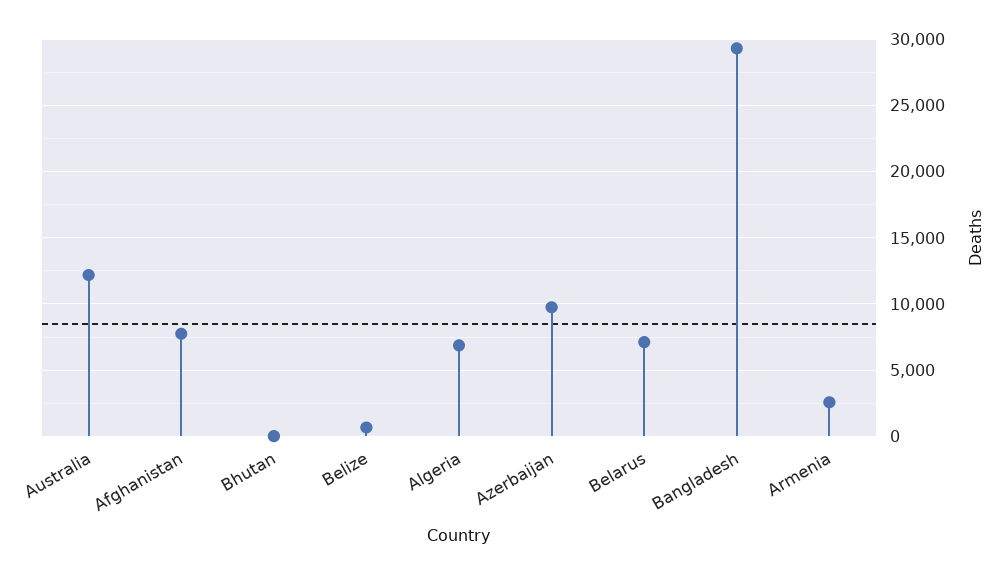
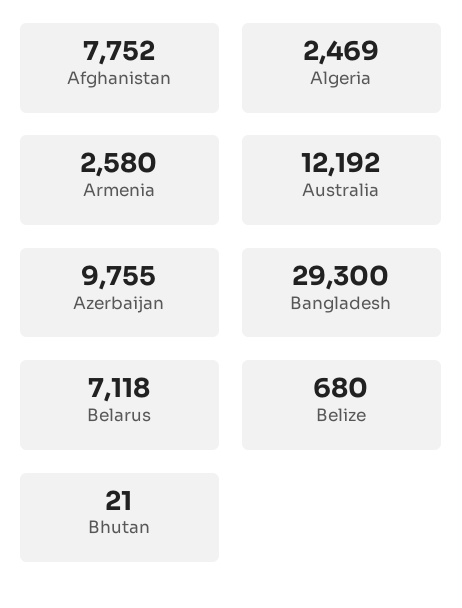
  {
    "Australia": 12192,
    "Afghanistan": 7752,
    "Bhutan": 21,
    "Belize": 680,
-   "Algeria": 7000,
+   "Algeria": 2469,
    "Azerbaijan": 9755,
    "Belarus": 7118,
    "Bangladesh": 29300,
    "Armenia": 2580
  }

